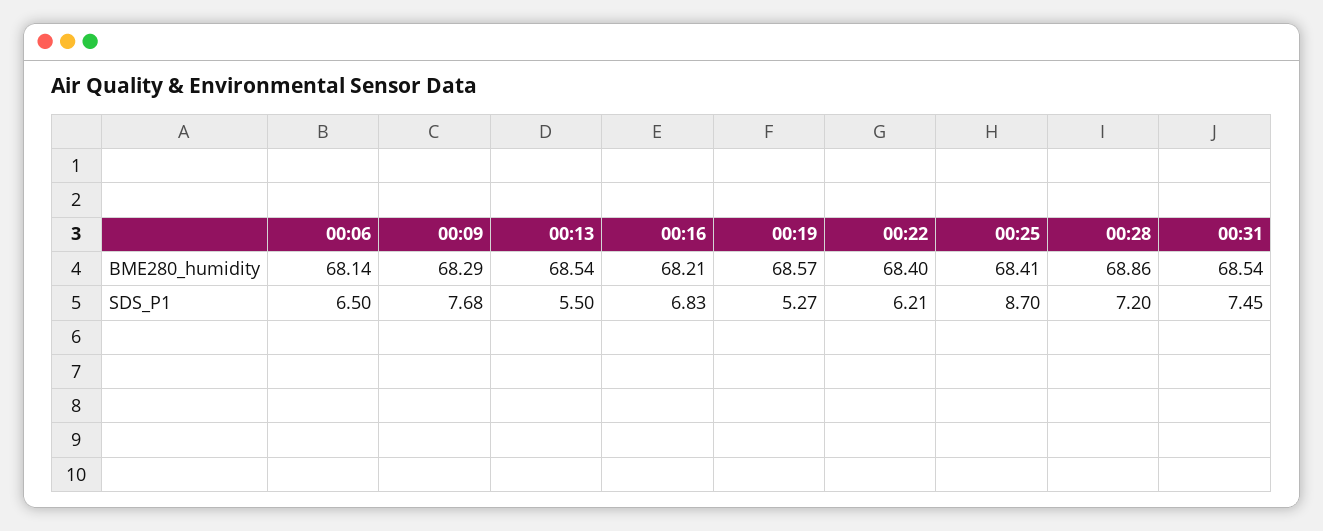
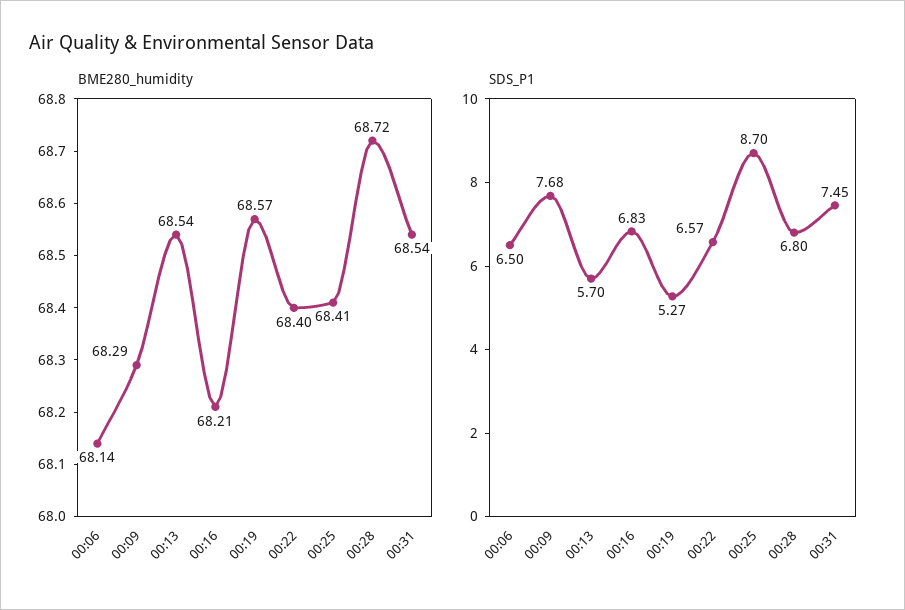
  {
    "BME280_humidity": {
      "00:06": 68.14,
      "00:09": 68.29,
      "00:13": 68.54,
      "00:16": 68.21,
      "00:19": 68.57,
      "00:22": 68.4,
      "00:25": 68.41,
-     "00:28": 68.86,
+     "00:28": 68.72,
      "00:31": 68.54
    },
    "SDS_P1": {
      "00:06": 6.5,
      "00:09": 7.68,
-     "00:13": 5.5,
+     "00:13": 5.7,
      "00:16": 6.83,
      "00:19": 5.27,
-     "00:22": 6.21,
+     "00:22": 6.57,
      "00:25": 8.7,
-     "00:28": 7.2,
+     "00:28": 6.8,
      "00:31": 7.45
    }
  }

